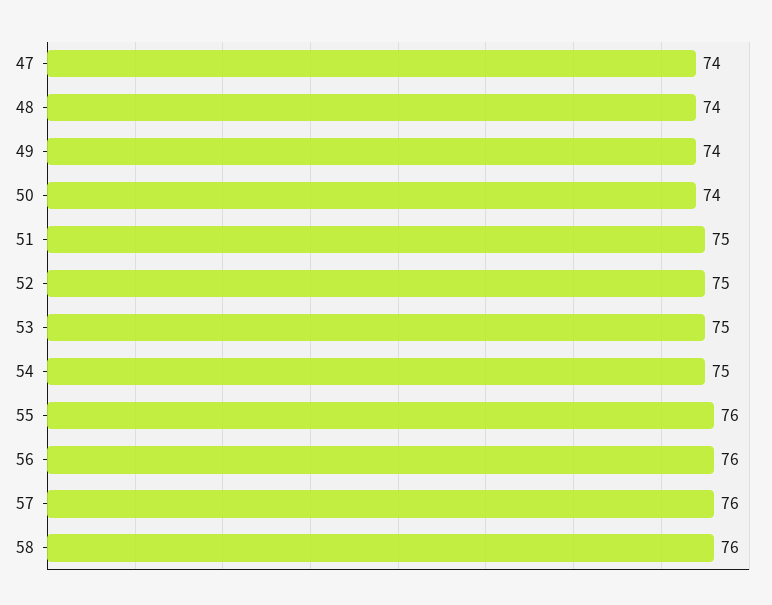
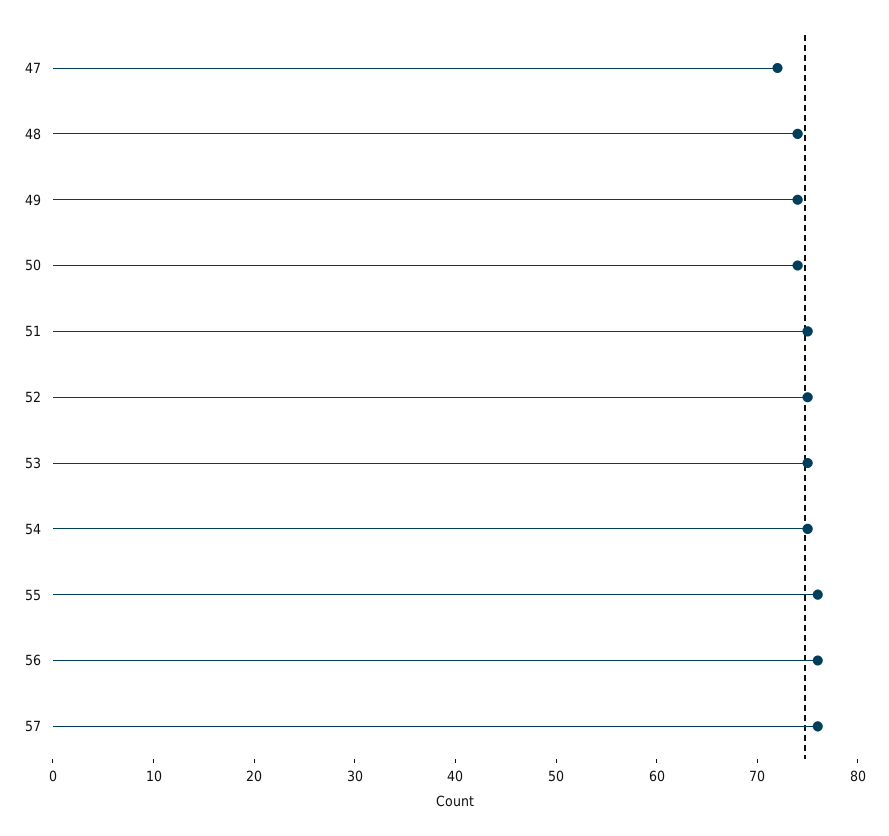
  {
-   "47": 74,
+   "47": 72,
    "48": 74,
    "49": 74,
    "50": 74,
    "51": 75,
    "52": 75,
    "53": 75,
    "54": 75,
    "55": 76,
    "56": 76,
-   "57": 76,
+   "57": 76
-   "58": 76
  }

